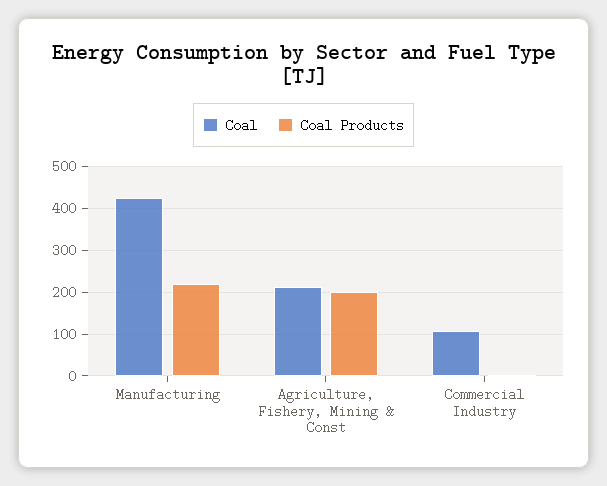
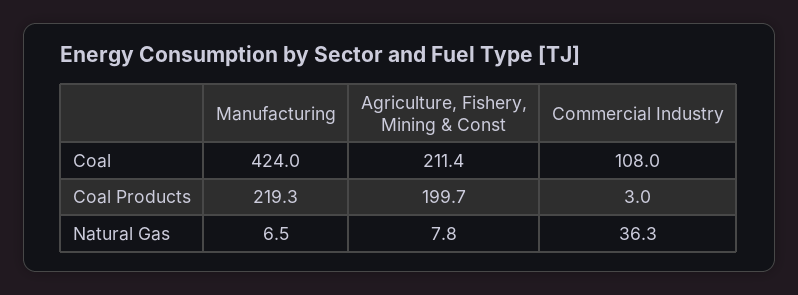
  {
    "Coal": {
      "Manufacturing": 424,
      "Agriculture, Fishery, Mining & Const": 211.4,
      "Commercial Industry": 108
    },
    "Coal Products": {
      "Manufacturing": 219.3,
      "Agriculture, Fishery, Mining & Const": 199.7,
      "Commercial Industry": 3
-   }
+   },
+   "Natural Gas": {
+     "Manufacturing": 6.5,
+     "Agriculture, Fishery, Mining & Const": 7.8,
+     "Commercial Industry": 36.3
+   }
  }

